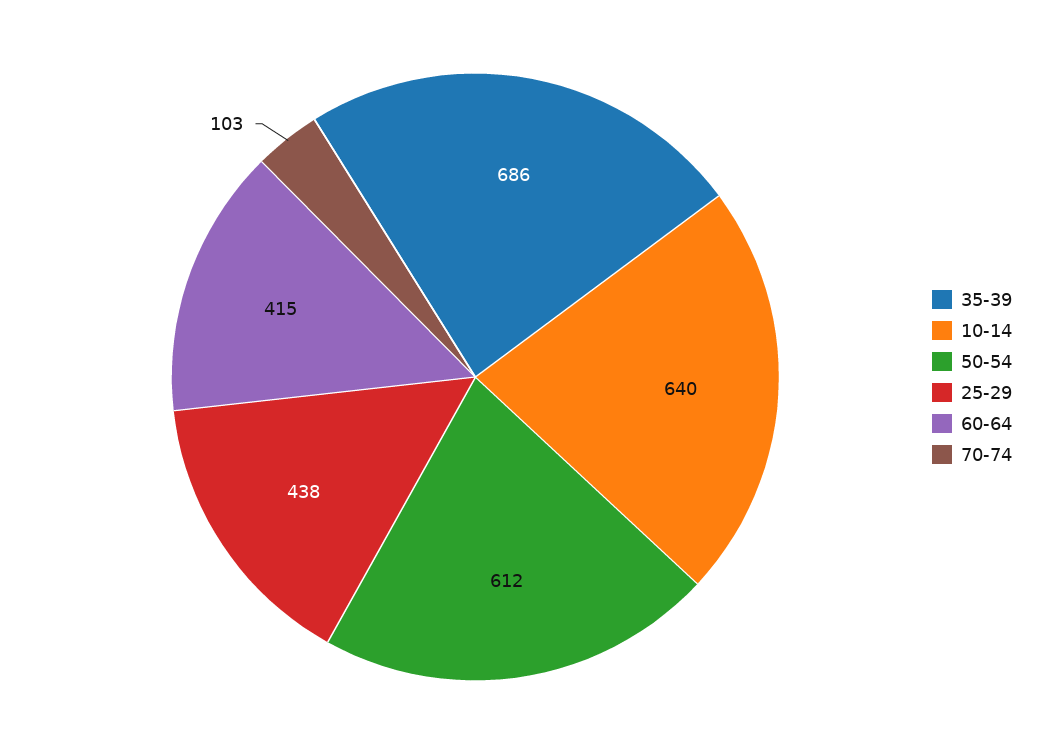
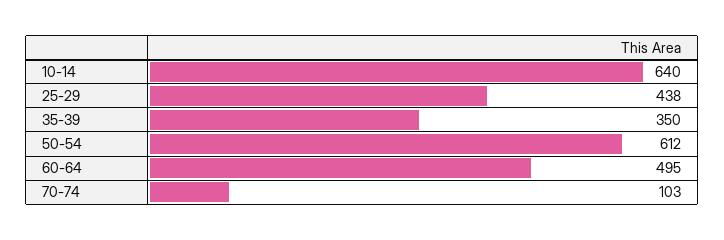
  {
-   "35-39": 686,
+   "35-39": 350,
    "10-14": 640,
    "50-54": 612,
    "25-29": 438,
-   "60-64": 415,
+   "60-64": 495,
    "70-74": 103
  }

